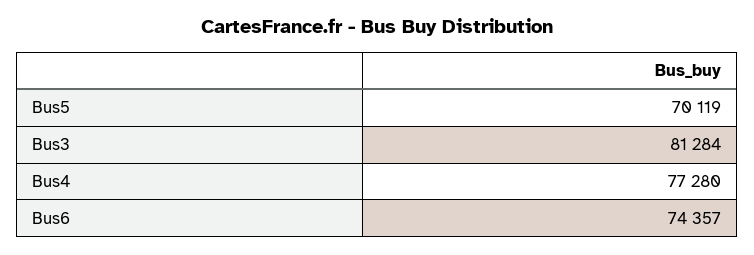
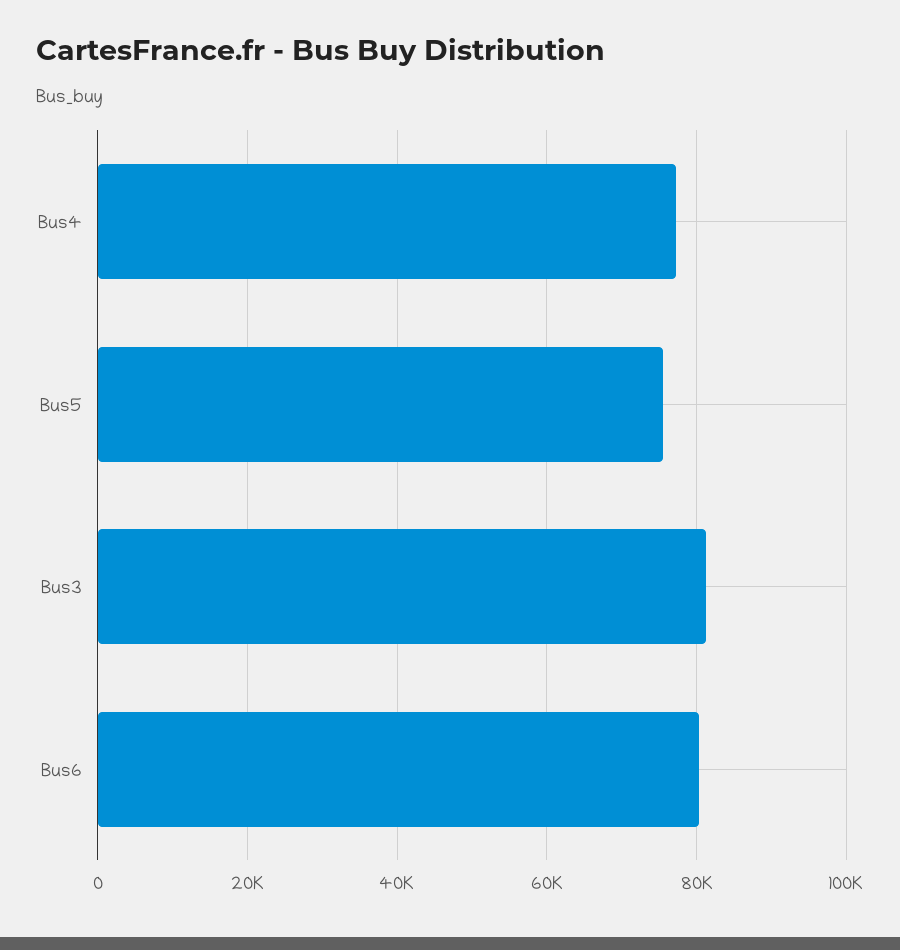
  {
-   "Bus5": 70119,
+   "Bus5": 76000,
    "Bus3": 81284,
    "Bus4": 77280,
-   "Bus6": 74357
+   "Bus6": 80000
  }

